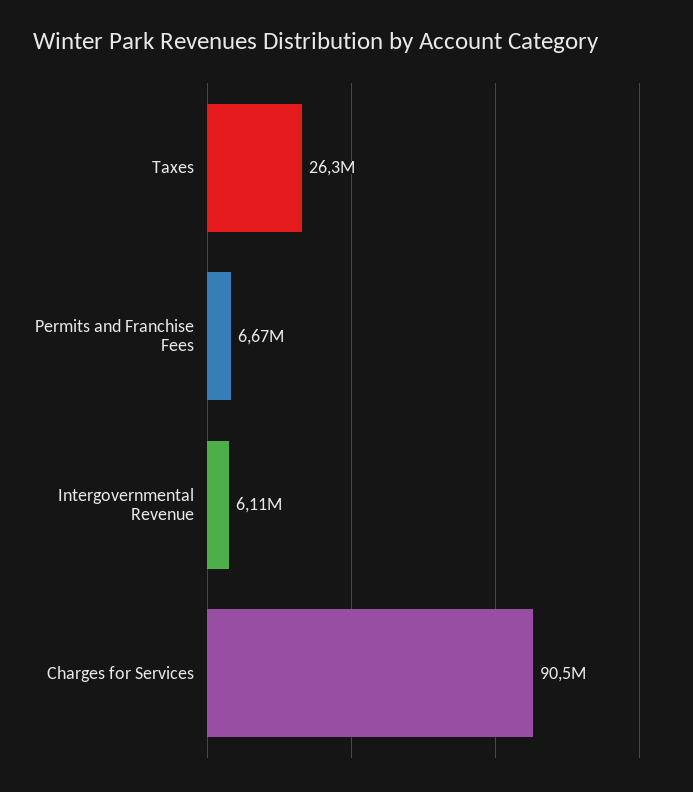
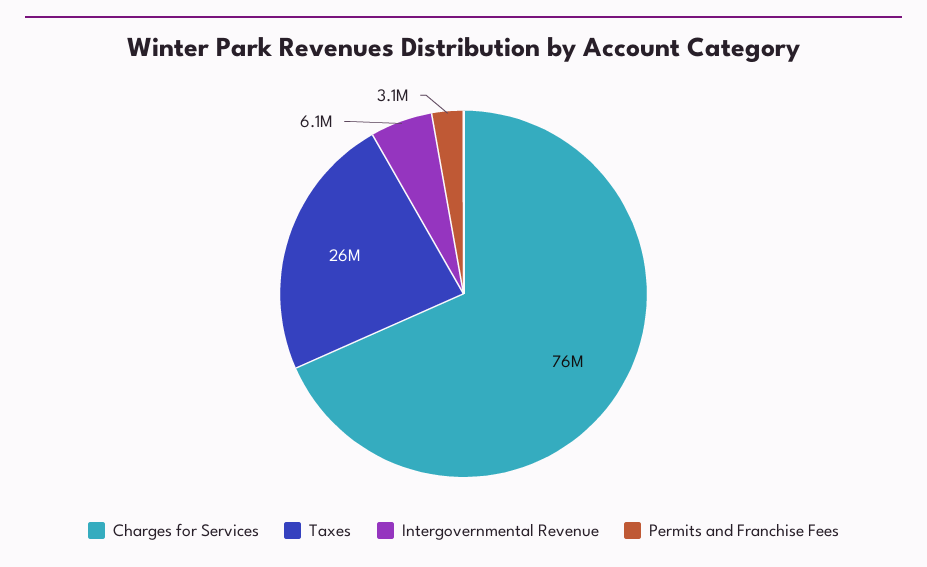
  {
    "Taxes": 26300000,
-   "Permits and Franchise Fees": 6670000,
+   "Permits and Franchise Fees": 3100000,
    "Intergovernmental Revenue": 6110000,
-   "Charges for Services": 90500000
+   "Charges for Services": 76000000
  }

